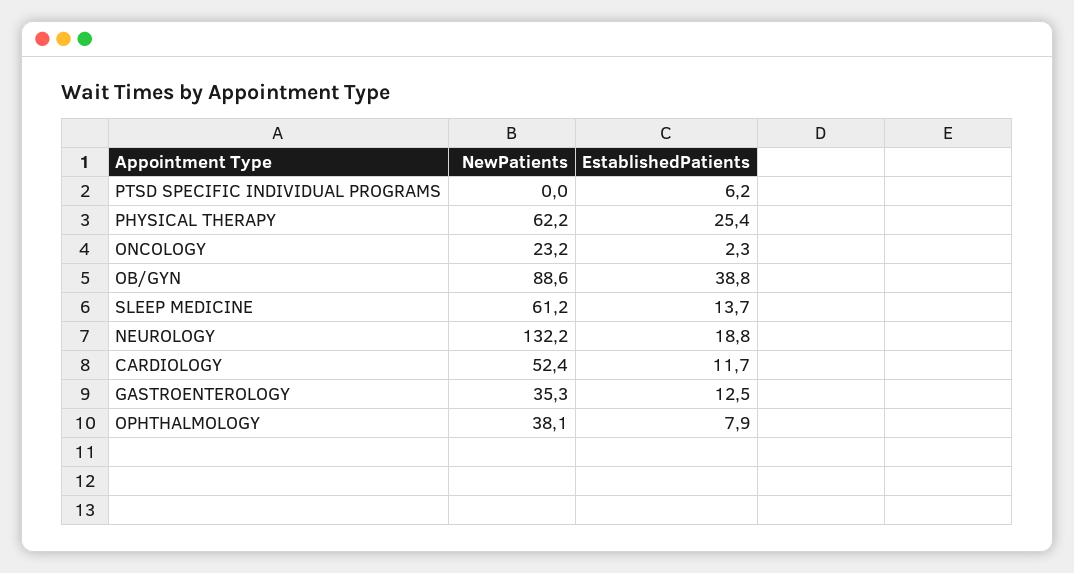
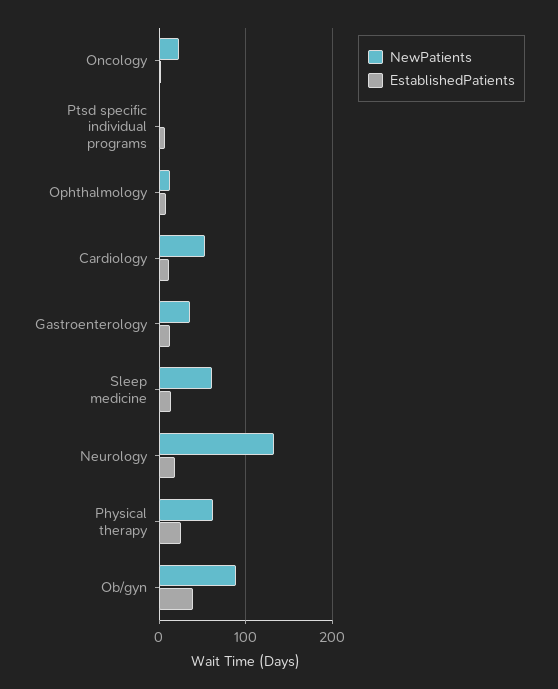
  {
    "NewPatients": {
      "PTSD SPECIFIC INDIVIDUAL PROGRAMS": 0,
      "PHYSICAL THERAPY": 62.2,
      "ONCOLOGY": 23.2,
      "OB/GYN": 88.6,
      "SLEEP MEDICINE": 61.2,
      "NEUROLOGY": 132.2,
      "CARDIOLOGY": 52.4,
      "GASTROENTEROLOGY": 35.3,
-     "OPHTHALMOLOGY": 38.1
+     "OPHTHALMOLOGY": 10
    },
    "EstablishedPatients": {
      "PTSD SPECIFIC INDIVIDUAL PROGRAMS": 6.2,
      "PHYSICAL THERAPY": 25.4,
      "ONCOLOGY": 2.3,
      "OB/GYN": 38.8,
      "SLEEP MEDICINE": 13.7,
      "NEUROLOGY": 18.8,
      "CARDIOLOGY": 11.7,
      "GASTROENTEROLOGY": 12.5,
      "OPHTHALMOLOGY": 7.9
    }
  }

